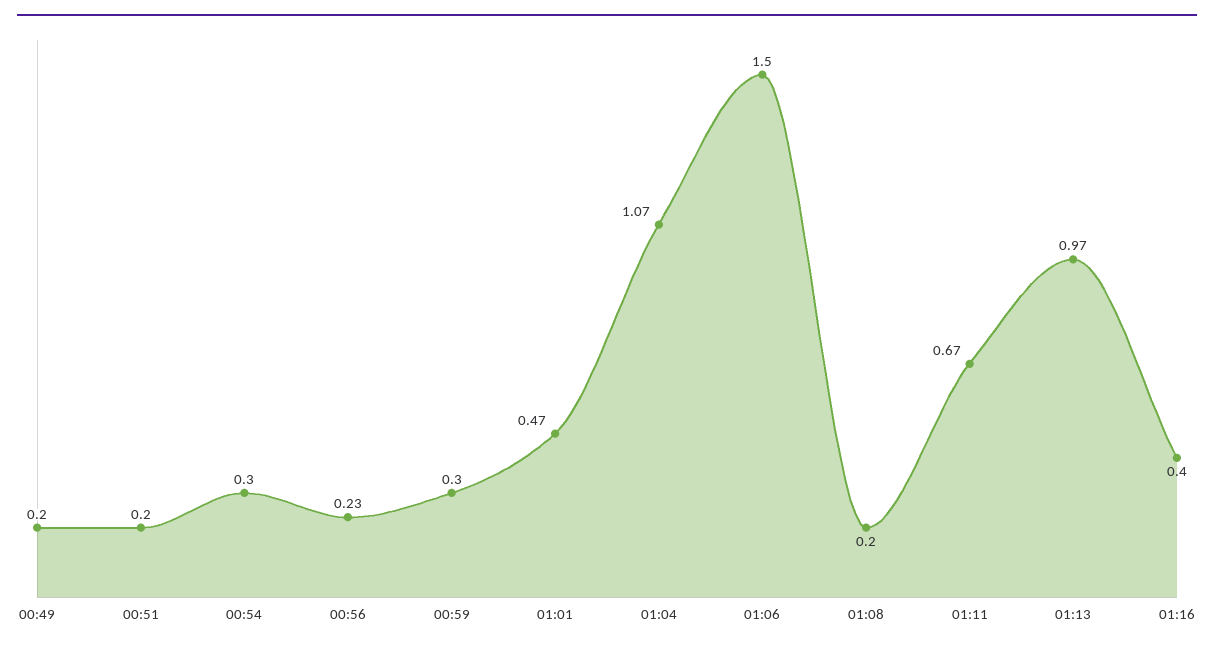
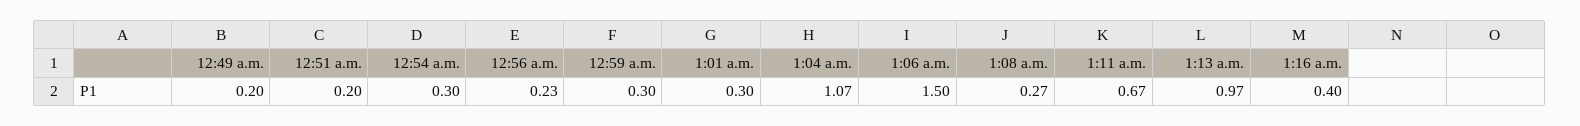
  {
    "00:49": 0.2,
    "00:51": 0.2,
    "00:54": 0.3,
    "00:56": 0.23,
    "00:59": 0.3,
-   "01:01": 0.47,
+   "01:01": 0.3,
    "01:04": 1.07,
    "01:06": 1.5,
-   "01:08": 0.2,
+   "01:08": 0.27,
    "01:11": 0.67,
    "01:13": 0.97,
    "01:16": 0.4
  }

